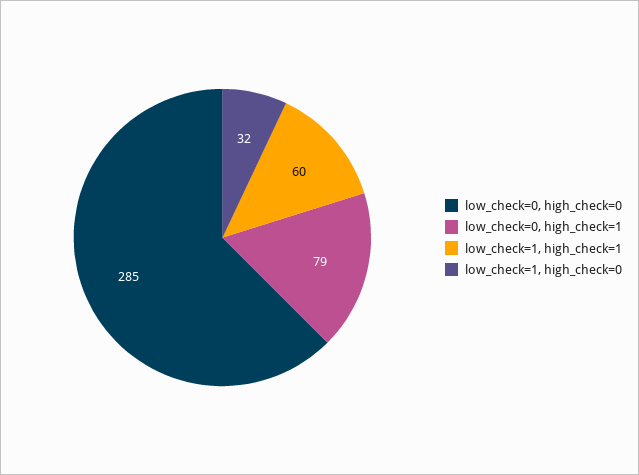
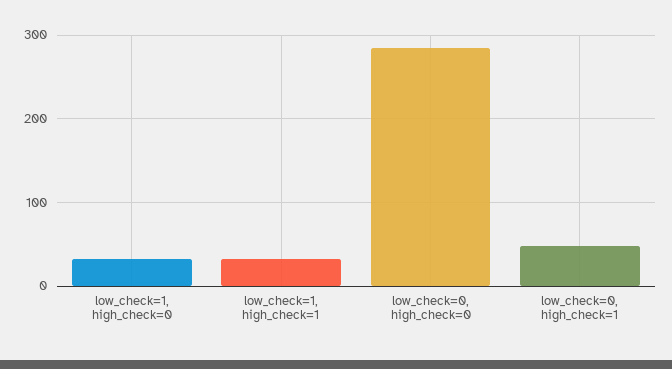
  {
    "low_check=0, high_check=0": 285,
-   "low_check=0, high_check=1": 79,
+   "low_check=0, high_check=1": 50,
-   "low_check=1, high_check=1": 60,
+   "low_check=1, high_check=1": 30,
    "low_check=1, high_check=0": 32
  }

